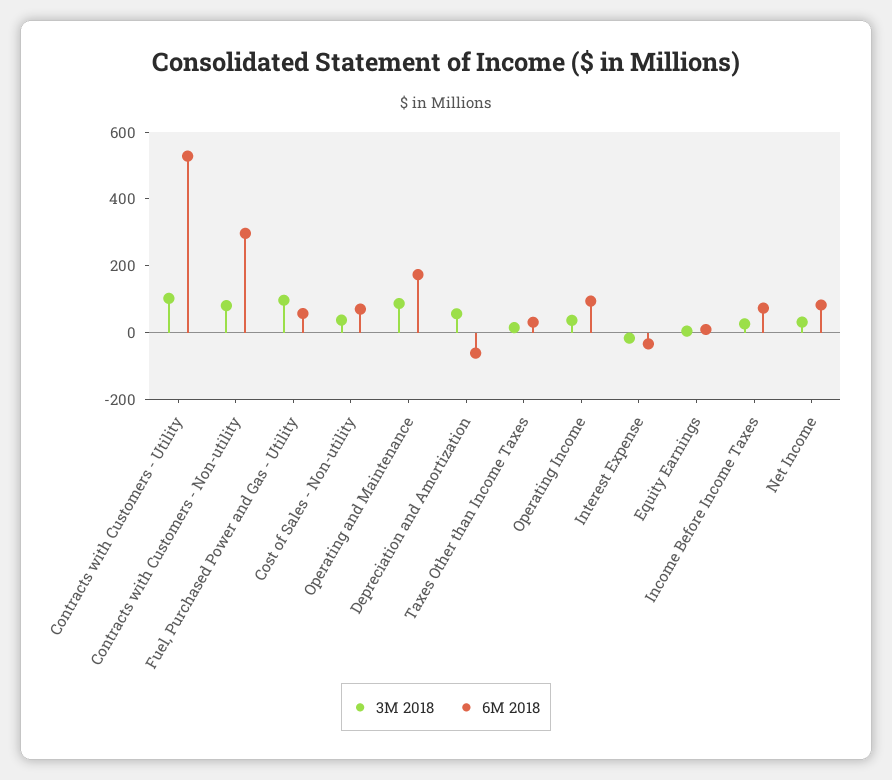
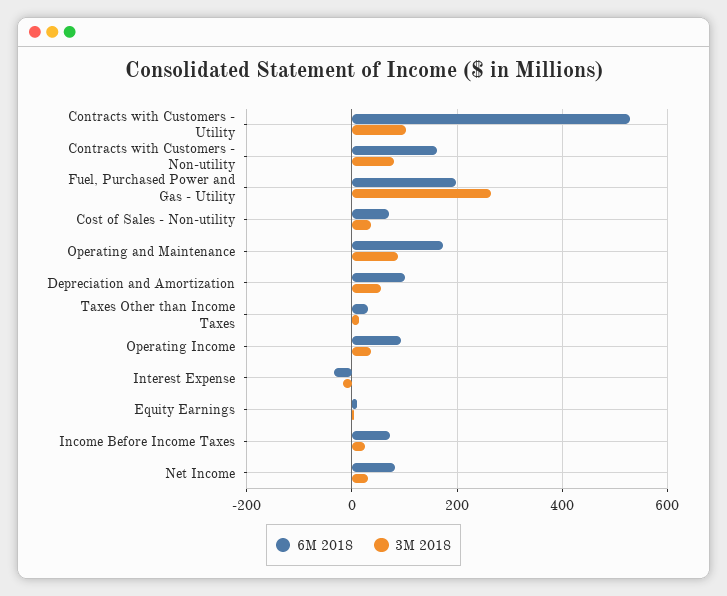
  {
    "3M 2018": {
      "Contracts with Customers - Utility": 100,
      "Contracts with Customers - Non-utility": 80,
-     "Fuel, Purchased Power and Gas - Utility": 100,
+     "Fuel, Purchased Power and Gas - Utility": 260,
      "Cost of Sales - Non-utility": 40,
      "Operating and Maintenance": 80,
      "Depreciation and Amortization": 60,
      "Taxes Other than Income Taxes": 20,
      "Operating Income": 40,
      "Interest Expense": -20,
      "Equity Earnings": 0,
      "Income Before Income Taxes": 20,
      "Net Income": 40
    },
    "6M 2018": {
      "Contracts with Customers - Utility": 520,
-     "Contracts with Customers - Non-utility": 300,
+     "Contracts with Customers - Non-utility": 160,
-     "Fuel, Purchased Power and Gas - Utility": 50,
+     "Fuel, Purchased Power and Gas - Utility": 200,
      "Cost of Sales - Non-utility": 60,
      "Operating and Maintenance": 180,
-     "Depreciation and Amortization": -50,
+     "Depreciation and Amortization": 100,
      "Taxes Other than Income Taxes": 40,
      "Operating Income": 100,
      "Interest Expense": -40,
      "Equity Earnings": 0,
      "Income Before Income Taxes": 80,
      "Net Income": 80
    }
  }

